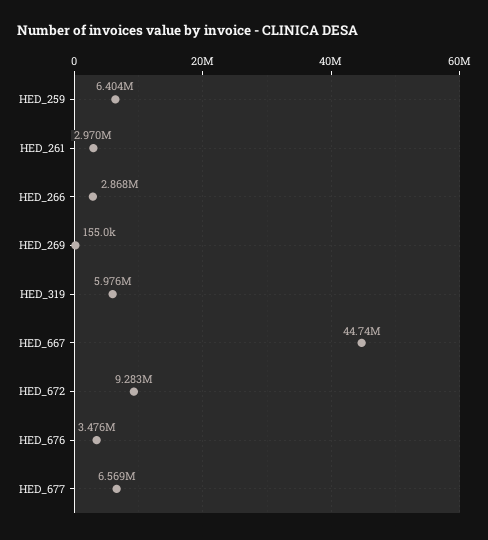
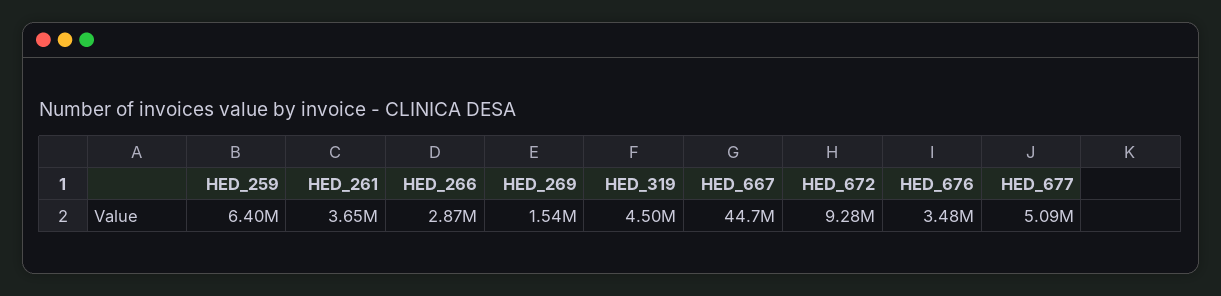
  {
    "HED_259": 6404000,
-   "HED_261": 2970000,
+   "HED_261": 3650000,
    "HED_266": 2868000,
-   "HED_269": 155000,
+   "HED_269": 1540000,
-   "HED_319": 5976000,
+   "HED_319": 4500000,
    "HED_667": 44740000,
    "HED_672": 9283000,
    "HED_676": 3476000,
-   "HED_677": 6569000
+   "HED_677": 5090000
  }

